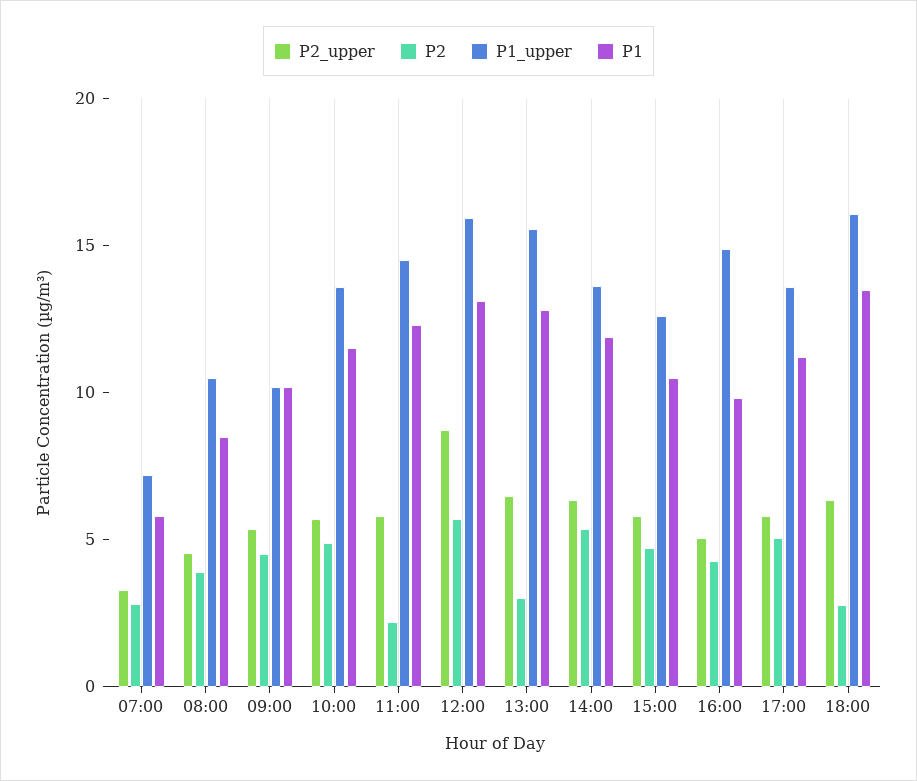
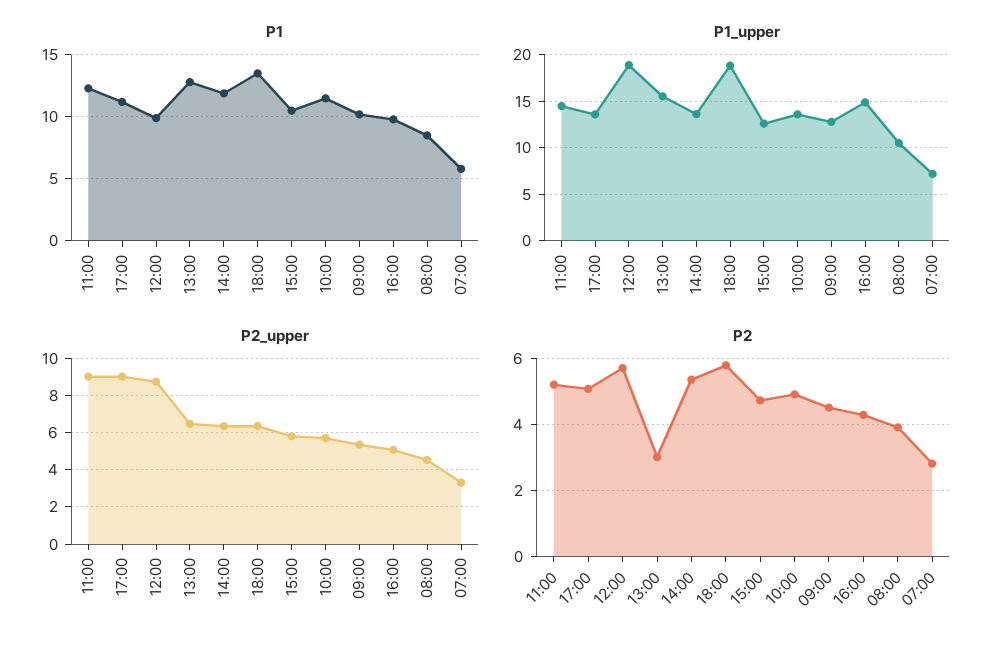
  {
    "P2_upper": {
      "07:00": 3.5,
      "08:00": 4.5,
      "09:00": 5.5,
      "10:00": 5.5,
-     "11:00": 6,
+     "11:00": 9,
      "12:00": 8.5,
      "13:00": 6.5,
      "14:00": 6.5,
      "15:00": 6,
      "16:00": 5,
-     "17:00": 6,
+     "17:00": 9,
      "18:00": 6.5
    },
    "P2": {
      "07:00": 2.8,
      "08:00": 4,
      "09:00": 4.6,
      "10:00": 5,
-     "11:00": 2,
+     "11:00": 5.2,
      "12:00": 5.8,
      "13:00": 3,
      "14:00": 5.4,
      "15:00": 4.8,
      "16:00": 4.2,
      "17:00": 5,
-     "18:00": 3
+     "18:00": 5.8
    },
    "P1_upper": {
      "07:00": 7,
      "08:00": 11,
-     "09:00": 10,
+     "09:00": 13,
      "10:00": 14,
      "11:00": 15,
-     "12:00": 16,
+     "12:00": 19,
      "13:00": 16,
      "14:00": 14,
      "15:00": 13,
      "16:00": 15,
      "17:00": 14,
-     "18:00": 16
+     "18:00": 19
    },
    "P1": {
      "07:00": 6,
      "08:00": 8.5,
      "09:00": 10,
      "10:00": 11.5,
      "11:00": 12.5,
-     "12:00": 13,
+     "12:00": 10,
      "13:00": 13,
      "14:00": 12,
      "15:00": 10.5,
      "16:00": 10,
      "17:00": 11,
      "18:00": 13.5
    }
  }

